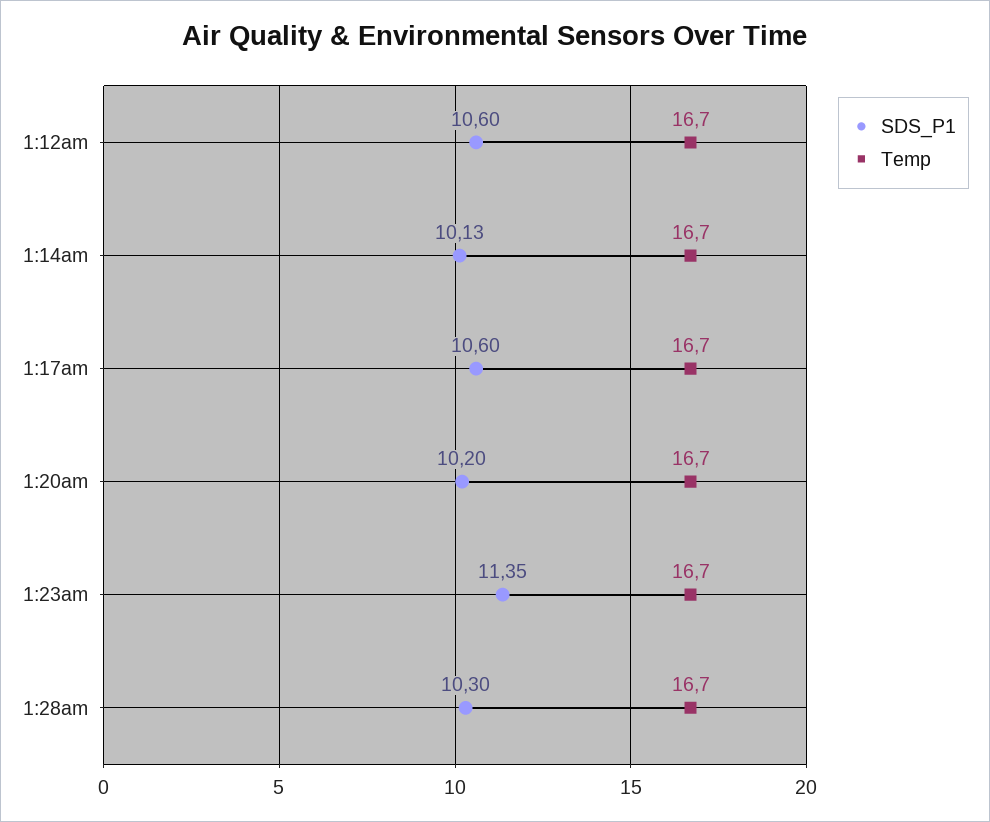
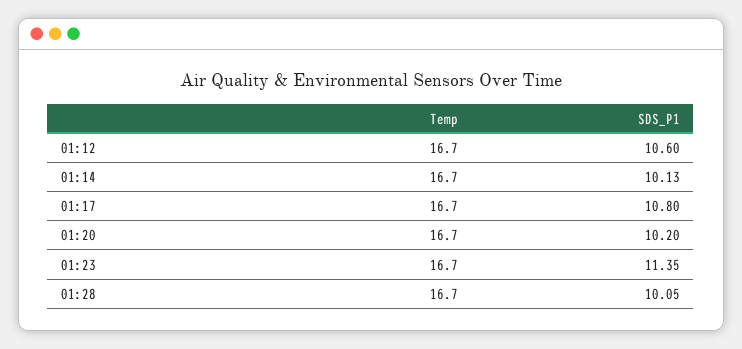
  {
    "SDS_P1": {
      "1:12am": 10.6,
      "1:14am": 10.13,
-     "1:17am": 10.6,
+     "1:17am": 10.8,
      "1:20am": 10.2,
      "1:23am": 11.35,
-     "1:28am": 10.3
+     "1:28am": 10.05
    },
    "Temp": {
      "1:12am": 16.7,
      "1:14am": 16.7,
      "1:17am": 16.7,
      "1:20am": 16.7,
      "1:23am": 16.7,
      "1:28am": 16.7
    }
  }

